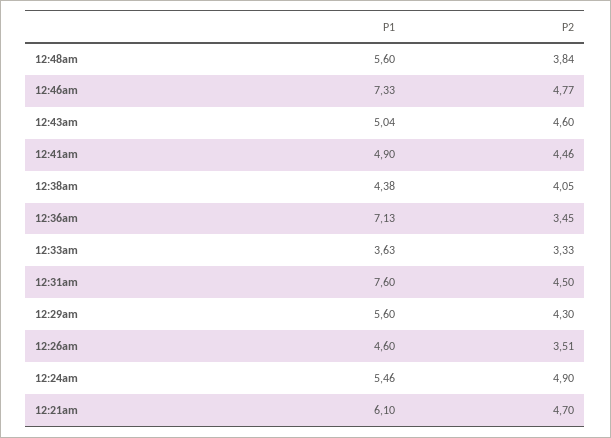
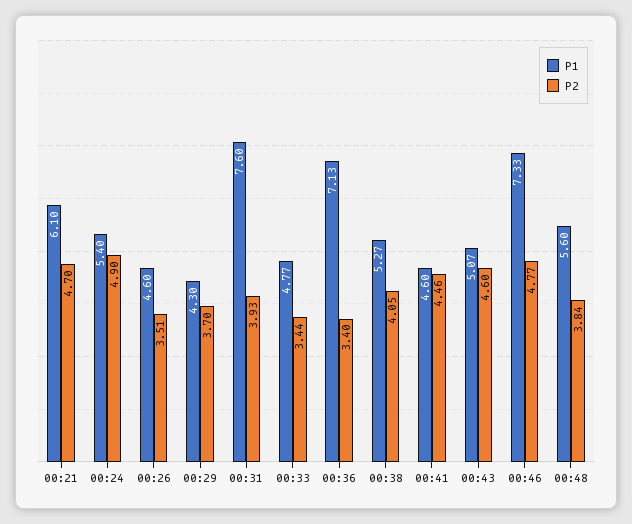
  {
    "P1": {
      "12:48am": 5.6,
      "12:46am": 7.33,
-     "12:43am": 5.04,
+     "12:43am": 5.07,
-     "12:41am": 4.9,
+     "12:41am": 4.6,
-     "12:38am": 4.38,
+     "12:38am": 5.27,
      "12:36am": 7.13,
-     "12:33am": 3.63,
+     "12:33am": 4.77,
      "12:31am": 7.6,
-     "12:29am": 5.6,
+     "12:29am": 4.3,
      "12:26am": 4.6,
-     "12:24am": 5.46,
+     "12:24am": 5.4,
      "12:21am": 6.1
    },
    "P2": {
      "12:48am": 3.84,
      "12:46am": 4.77,
      "12:43am": 4.6,
      "12:41am": 4.46,
      "12:38am": 4.05,
-     "12:36am": 3.45,
+     "12:36am": 3.4,
-     "12:33am": 3.33,
+     "12:33am": 3.44,
-     "12:31am": 4.5,
+     "12:31am": 3.93,
-     "12:29am": 4.3,
+     "12:29am": 3.7,
      "12:26am": 3.51,
      "12:24am": 4.9,
      "12:21am": 4.7
    }
  }

